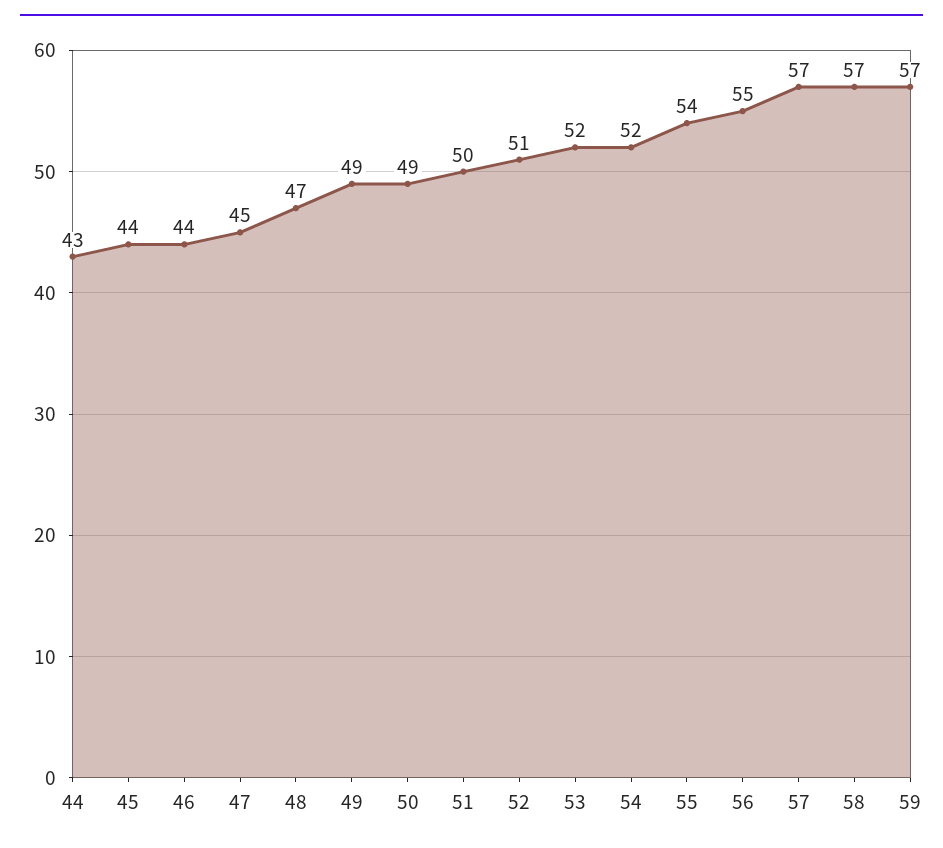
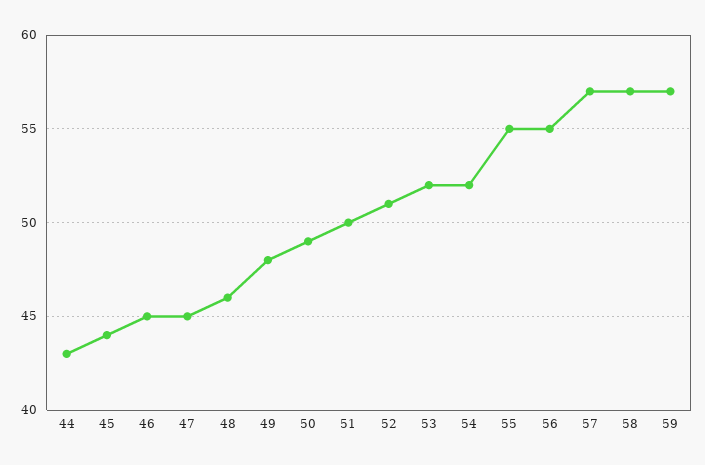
  {
    "44": 43,
    "45": 44,
-   "46": 44,
+   "46": 45,
    "47": 45,
-   "48": 47,
+   "48": 46,
-   "49": 49,
+   "49": 48,
    "50": 49,
    "51": 50,
    "52": 51,
    "53": 52,
    "54": 52,
-   "55": 54,
+   "55": 55,
    "56": 55,
    "57": 57,
    "58": 57,
    "59": 57
  }

